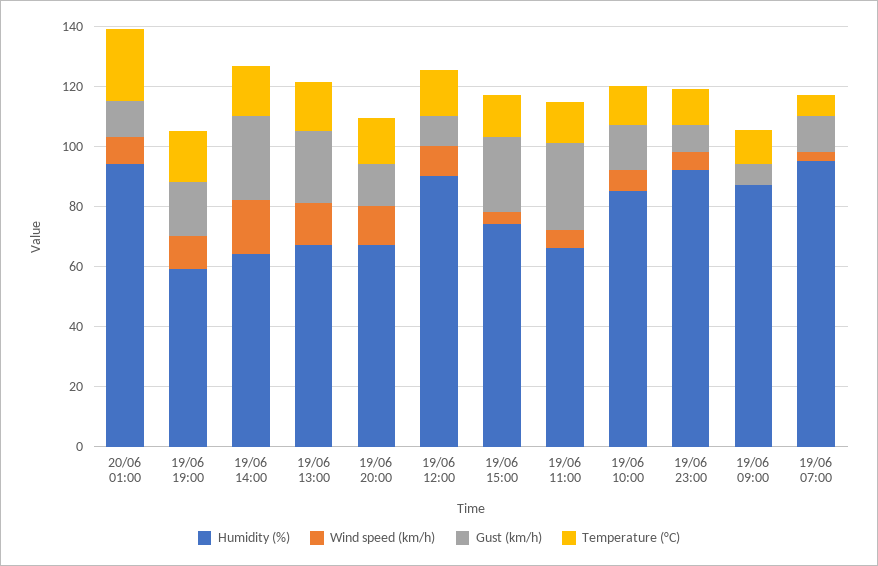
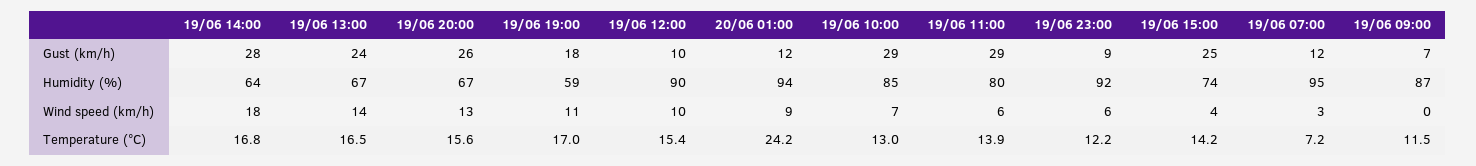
  {
    "Humidity (%)": {
      "20/06 01:00": 94,
      "19/06 19:00": 59,
      "19/06 14:00": 64,
      "19/06 13:00": 67,
      "19/06 20:00": 67,
      "19/06 12:00": 90,
      "19/06 15:00": 74,
-     "19/06 11:00": 65,
+     "19/06 11:00": 80,
      "19/06 10:00": 85,
      "19/06 23:00": 92,
      "19/06 09:00": 87,
      "19/06 07:00": 95
    },
    "Wind speed (km/h)": {
      "20/06 01:00": 9,
      "19/06 19:00": 11,
      "19/06 14:00": 18,
      "19/06 13:00": 14,
      "19/06 20:00": 13,
      "19/06 12:00": 10,
      "19/06 15:00": 4,
      "19/06 11:00": 6,
      "19/06 10:00": 7,
      "19/06 23:00": 6,
      "19/06 09:00": 0,
      "19/06 07:00": 3
    },
    "Gust (km/h)": {
      "20/06 01:00": 12,
      "19/06 19:00": 18,
      "19/06 14:00": 28,
      "19/06 13:00": 24,
-     "19/06 20:00": 15,
+     "19/06 20:00": 26,
      "19/06 12:00": 10,
      "19/06 15:00": 25,
      "19/06 11:00": 29,
-     "19/06 10:00": 15,
+     "19/06 10:00": 29,
      "19/06 23:00": 9,
      "19/06 09:00": 7,
      "19/06 07:00": 12
    },
    "Temperature (°C)": {
      "20/06 01:00": 24.2,
      "19/06 19:00": 17,
      "19/06 14:00": 16.8,
      "19/06 13:00": 16.5,
      "19/06 20:00": 15.6,
      "19/06 12:00": 15.4,
      "19/06 15:00": 14.2,
      "19/06 11:00": 13.9,
      "19/06 10:00": 13,
      "19/06 23:00": 12.2,
      "19/06 09:00": 11.5,
      "19/06 07:00": 7.2
    }
  }

